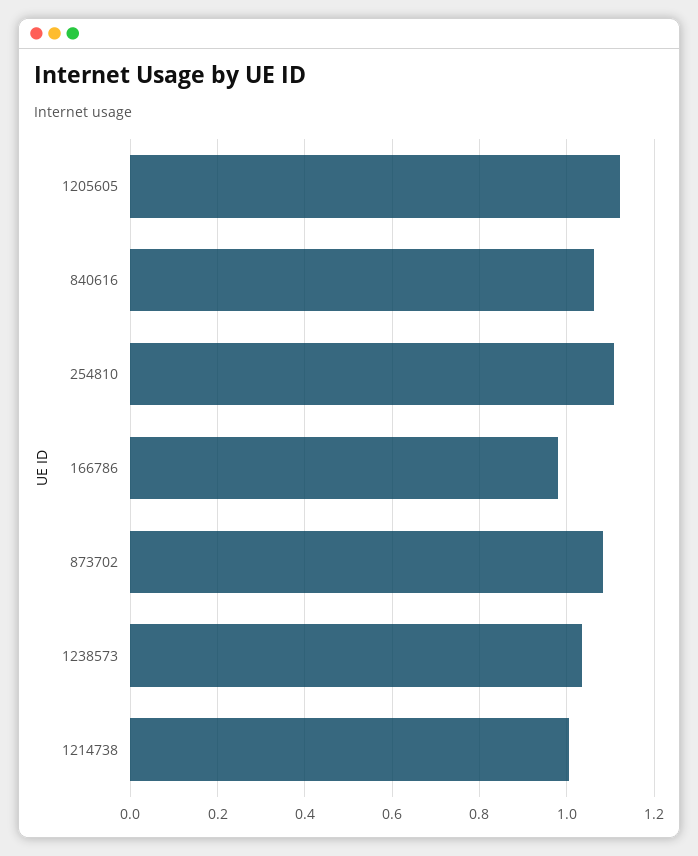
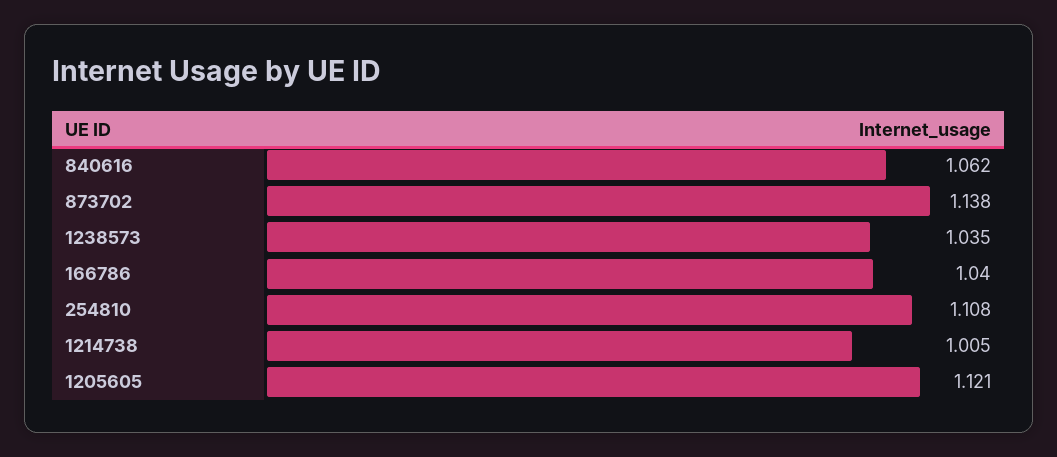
  {
    "1205605": 1.121,
    "840616": 1.062,
    "254810": 1.108,
-   "166786": 0.98,
+   "166786": 1.04,
-   "873702": 1.08,
+   "873702": 1.138,
    "1238573": 1.035,
    "1214738": 1.005
  }

